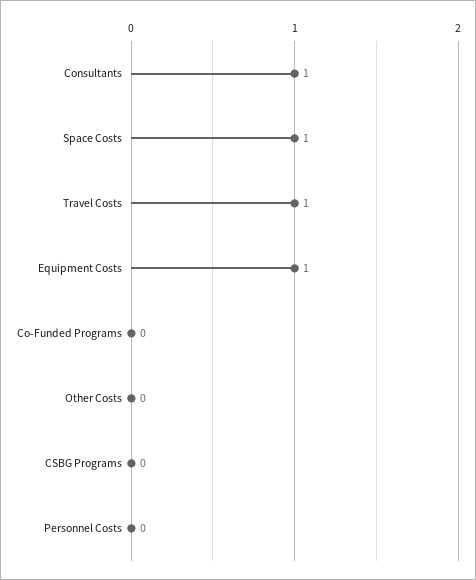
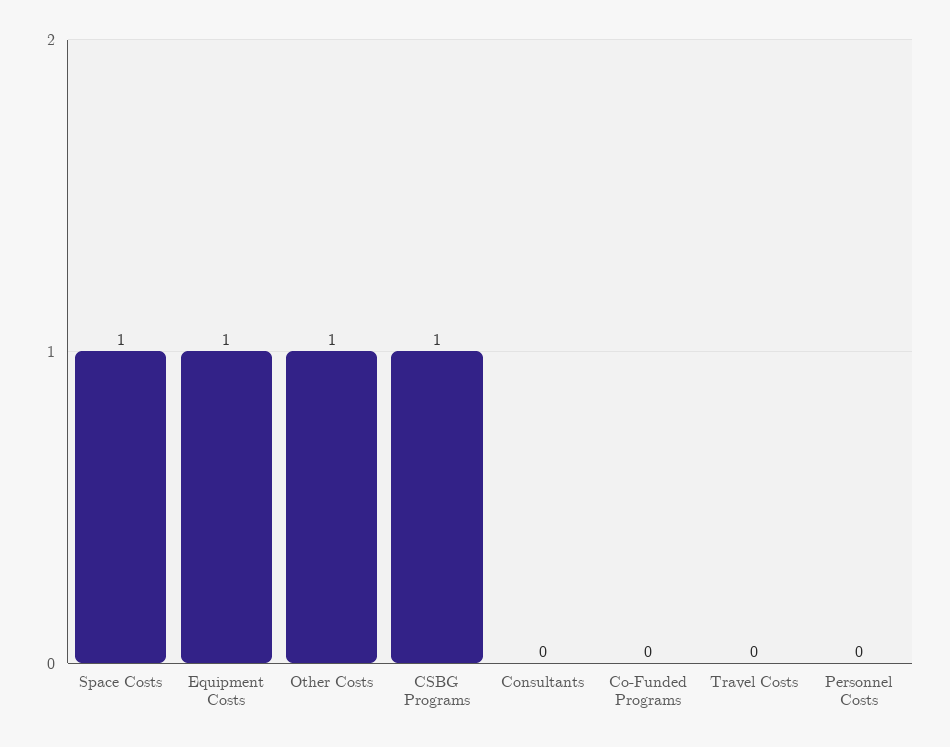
  {
-   "Consultants": 1,
+   "Consultants": 0,
    "Space Costs": 1,
-   "Travel Costs": 1,
+   "Travel Costs": 0,
    "Equipment Costs": 1,
    "Co-Funded Programs": 0,
-   "Other Costs": 0,
+   "Other Costs": 1,
-   "CSBG Programs": 0,
+   "CSBG Programs": 1,
    "Personnel Costs": 0
  }

